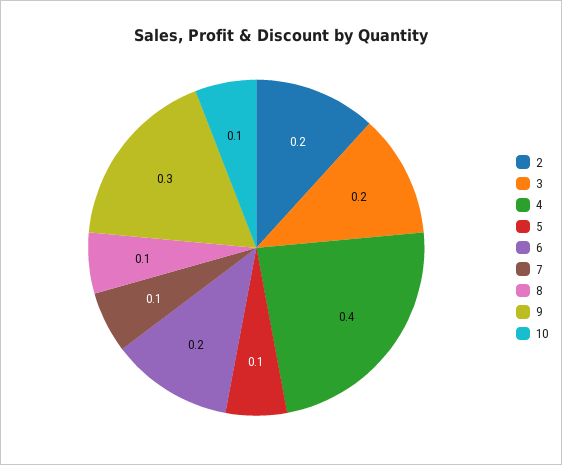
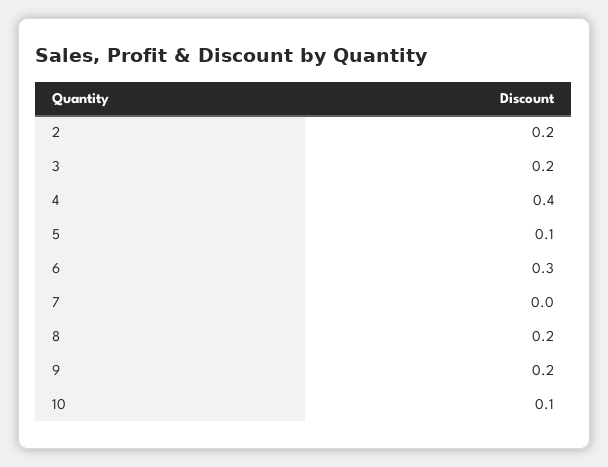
  {
    "2": 0.2,
    "3": 0.2,
    "4": 0.4,
    "5": 0.1,
-   "6": 0.2,
+   "6": 0.3,
-   "7": 0.1,
+   "7": 0,
-   "8": 0.1,
+   "8": 0.2,
-   "9": 0.3,
+   "9": 0.2,
    "10": 0.1
  }

